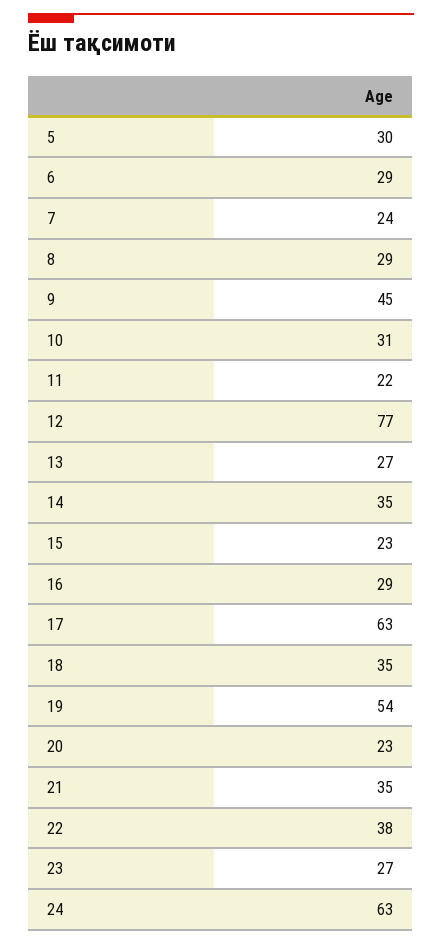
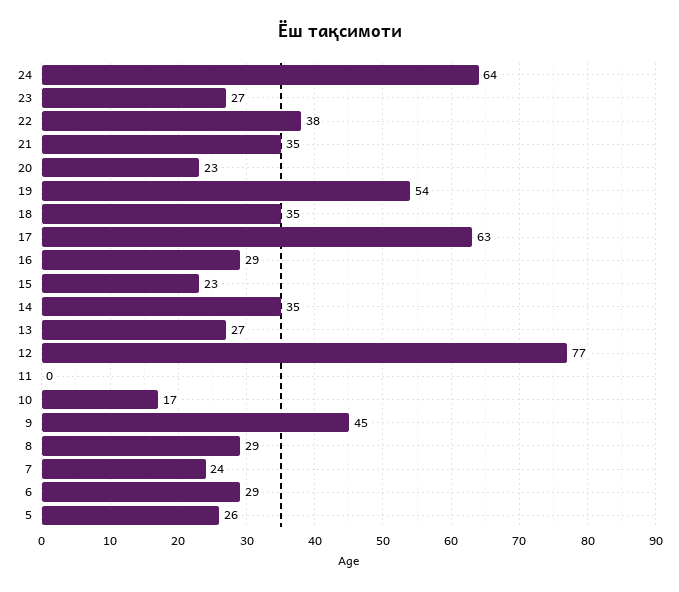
  {
-   "5": 30,
+   "5": 26,
    "6": 29,
    "7": 24,
    "8": 29,
    "9": 45,
-   "10": 31,
+   "10": 17,
-   "11": 22,
+   "11": 0,
    "12": 77,
    "13": 27,
    "14": 35,
    "15": 23,
    "16": 29,
    "17": 63,
    "18": 35,
    "19": 54,
    "20": 23,
    "21": 35,
    "22": 38,
    "23": 27,
-   "24": 63
+   "24": 64
  }

